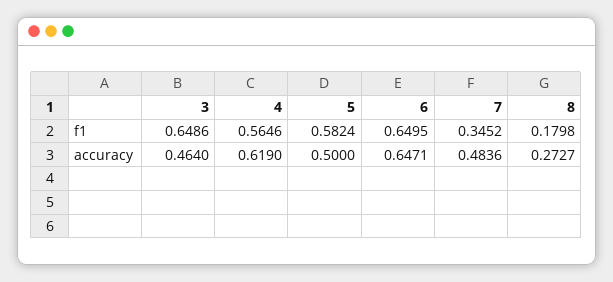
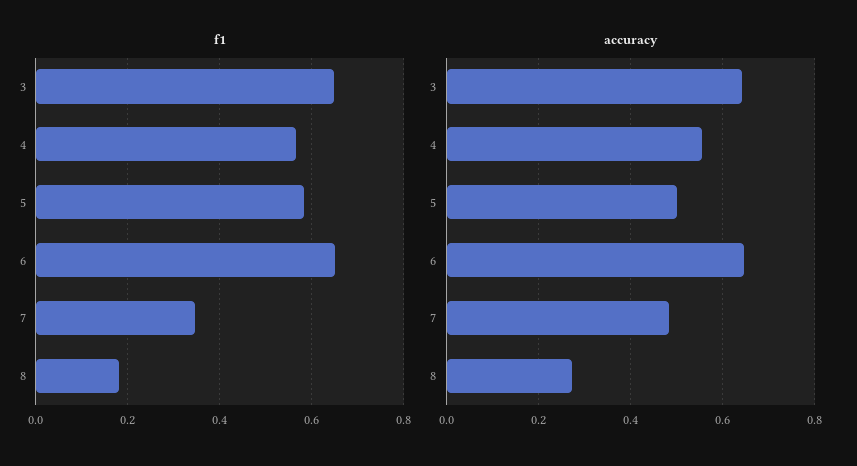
  {
    "f1": {
      "3": 0.6486,
      "4": 0.5646,
      "5": 0.5824,
      "6": 0.6495,
      "7": 0.3452,
      "8": 0.1798
    },
    "accuracy": {
-     "3": 0.464,
+     "3": 0.64,
-     "4": 0.619,
+     "4": 0.56,
      "5": 0.5,
      "6": 0.6471,
      "7": 0.4836,
      "8": 0.2727
    }
  }

